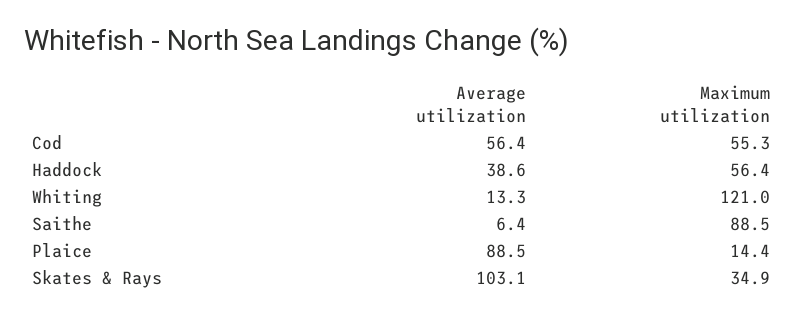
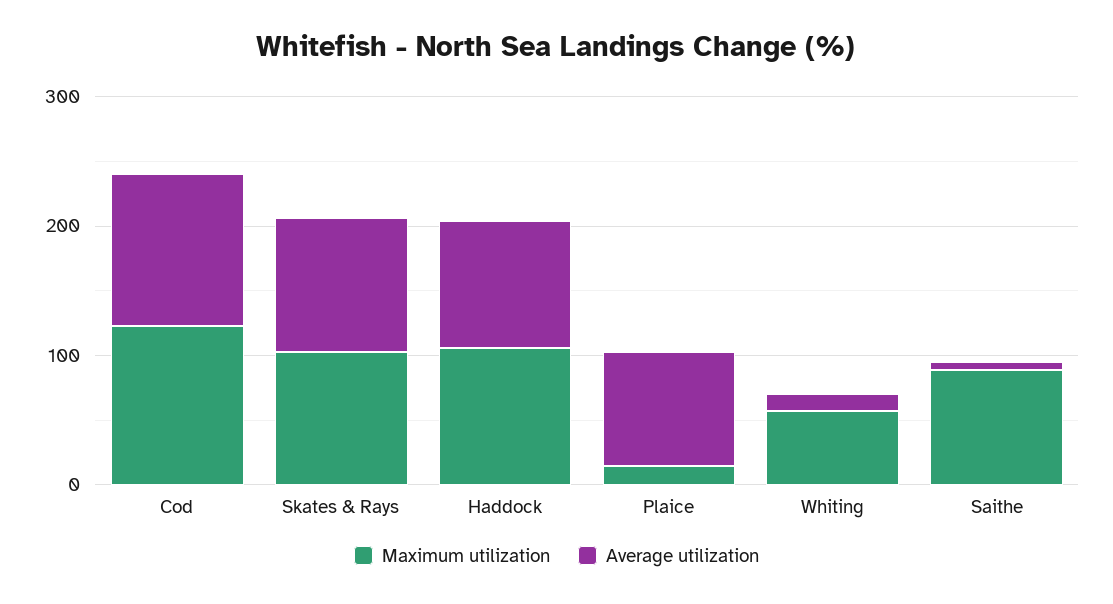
  {
    "Average utilization": {
-     "Cod": 56.4,
+     "Cod": 120,
-     "Haddock": 38.6,
+     "Haddock": 100,
      "Whiting": 13.3,
      "Saithe": 6.4,
      "Plaice": 88.5,
      "Skates & Rays": 103.1
    },
    "Maximum utilization": {
-     "Cod": 55.3,
+     "Cod": 120,
-     "Haddock": 56.4,
+     "Haddock": 100,
-     "Whiting": 121,
+     "Whiting": 60,
      "Saithe": 88.5,
      "Plaice": 14.4,
-     "Skates & Rays": 34.9
+     "Skates & Rays": 100
    }
  }

